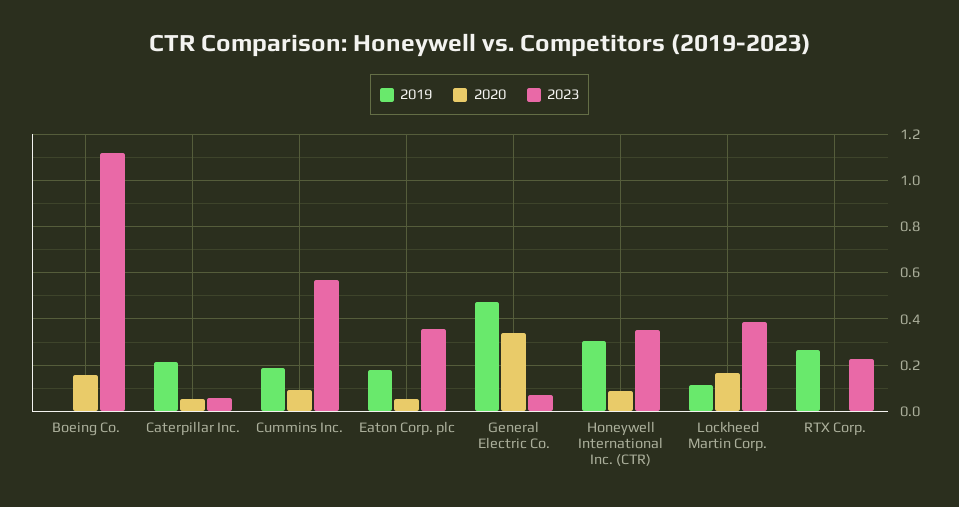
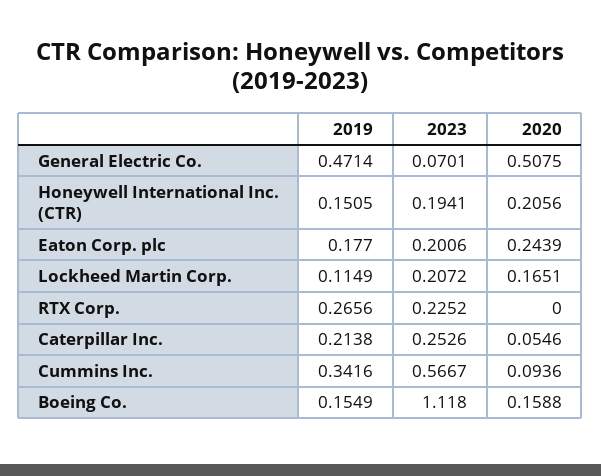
  {
    "2019": {
-     "Boeing Co.": 0,
+     "Boeing Co.": 0.1549,
      "Caterpillar Inc.": 0.2138,
-     "Cummins Inc.": 0.2,
+     "Cummins Inc.": 0.3416,
      "Eaton Corp. plc": 0.177,
      "General Electric Co.": 0.4714,
-     "Honeywell International Inc. (CTR)": 0.3,
+     "Honeywell International Inc. (CTR)": 0.1505,
      "Lockheed Martin Corp.": 0.1149,
      "RTX Corp.": 0.2656
    },
    "2020": {
      "Boeing Co.": 0.1588,
      "Caterpillar Inc.": 0.0546,
      "Cummins Inc.": 0.0936,
-     "Eaton Corp. plc": 0.05,
+     "Eaton Corp. plc": 0.2439,
-     "General Electric Co.": 0.35,
+     "General Electric Co.": 0.5075,
-     "Honeywell International Inc. (CTR)": 0.1,
+     "Honeywell International Inc. (CTR)": 0.2056,
      "Lockheed Martin Corp.": 0.1651,
      "RTX Corp.": 0
    },
    "2023": {
      "Boeing Co.": 1.118,
-     "Caterpillar Inc.": 0.05,
+     "Caterpillar Inc.": 0.2526,
      "Cummins Inc.": 0.5667,
-     "Eaton Corp. plc": 0.35,
+     "Eaton Corp. plc": 0.2006,
      "General Electric Co.": 0.0701,
-     "Honeywell International Inc. (CTR)": 0.35,
+     "Honeywell International Inc. (CTR)": 0.1941,
-     "Lockheed Martin Corp.": 0.4,
+     "Lockheed Martin Corp.": 0.2072,
      "RTX Corp.": 0.2252
    }
  }

